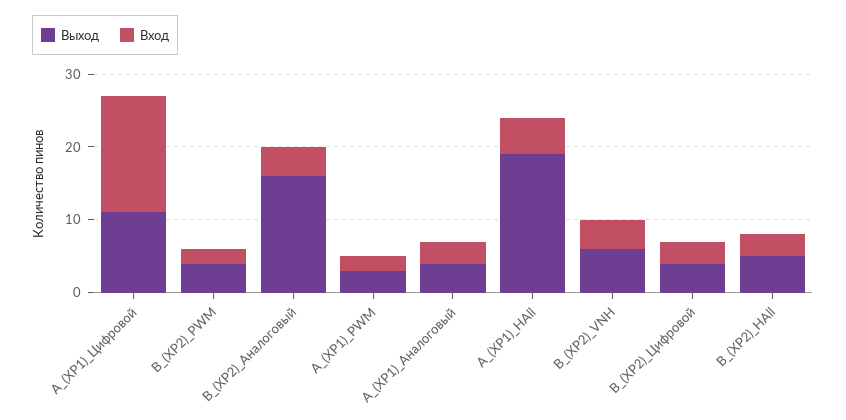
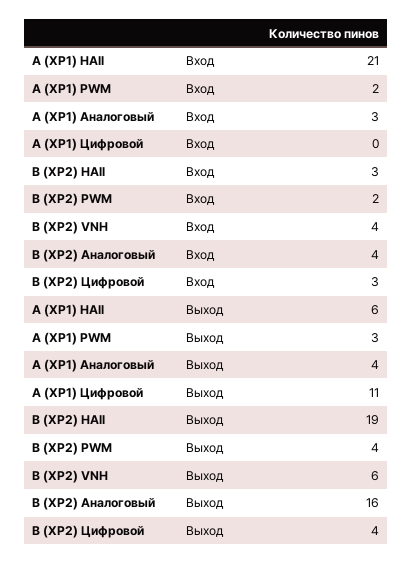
  {
    "Выход": {
      "A_(XP1)_Цифровой": 11,
      "B_(XP2)_PWM": 4,
      "B_(XP2)_Аналоговый": 16,
      "A_(XP1)_PWM": 3,
      "A_(XP1)_Аналоговый": 4,
-     "A_(XP1)_HAll": 20,
+     "A_(XP1)_HAll": 6,
      "B_(XP2)_VNH": 6,
      "B_(XP2)_Цифровой": 4,
-     "B_(XP2)_HAll": 5
+     "B_(XP2)_HAll": 19
    },
    "Вход": {
-     "A_(XP1)_Цифровой": 15,
+     "A_(XP1)_Цифровой": 0,
      "B_(XP2)_PWM": 2,
      "B_(XP2)_Аналоговый": 4,
      "A_(XP1)_PWM": 2,
      "A_(XP1)_Аналоговый": 3,
-     "A_(XP1)_HAll": 5,
+     "A_(XP1)_HAll": 21,
      "B_(XP2)_VNH": 4,
      "B_(XP2)_Цифровой": 3,
      "B_(XP2)_HAll": 3
    }
  }

